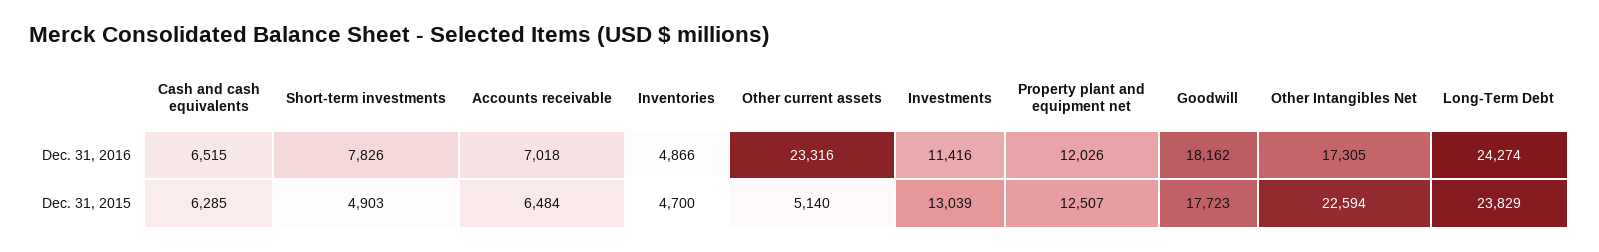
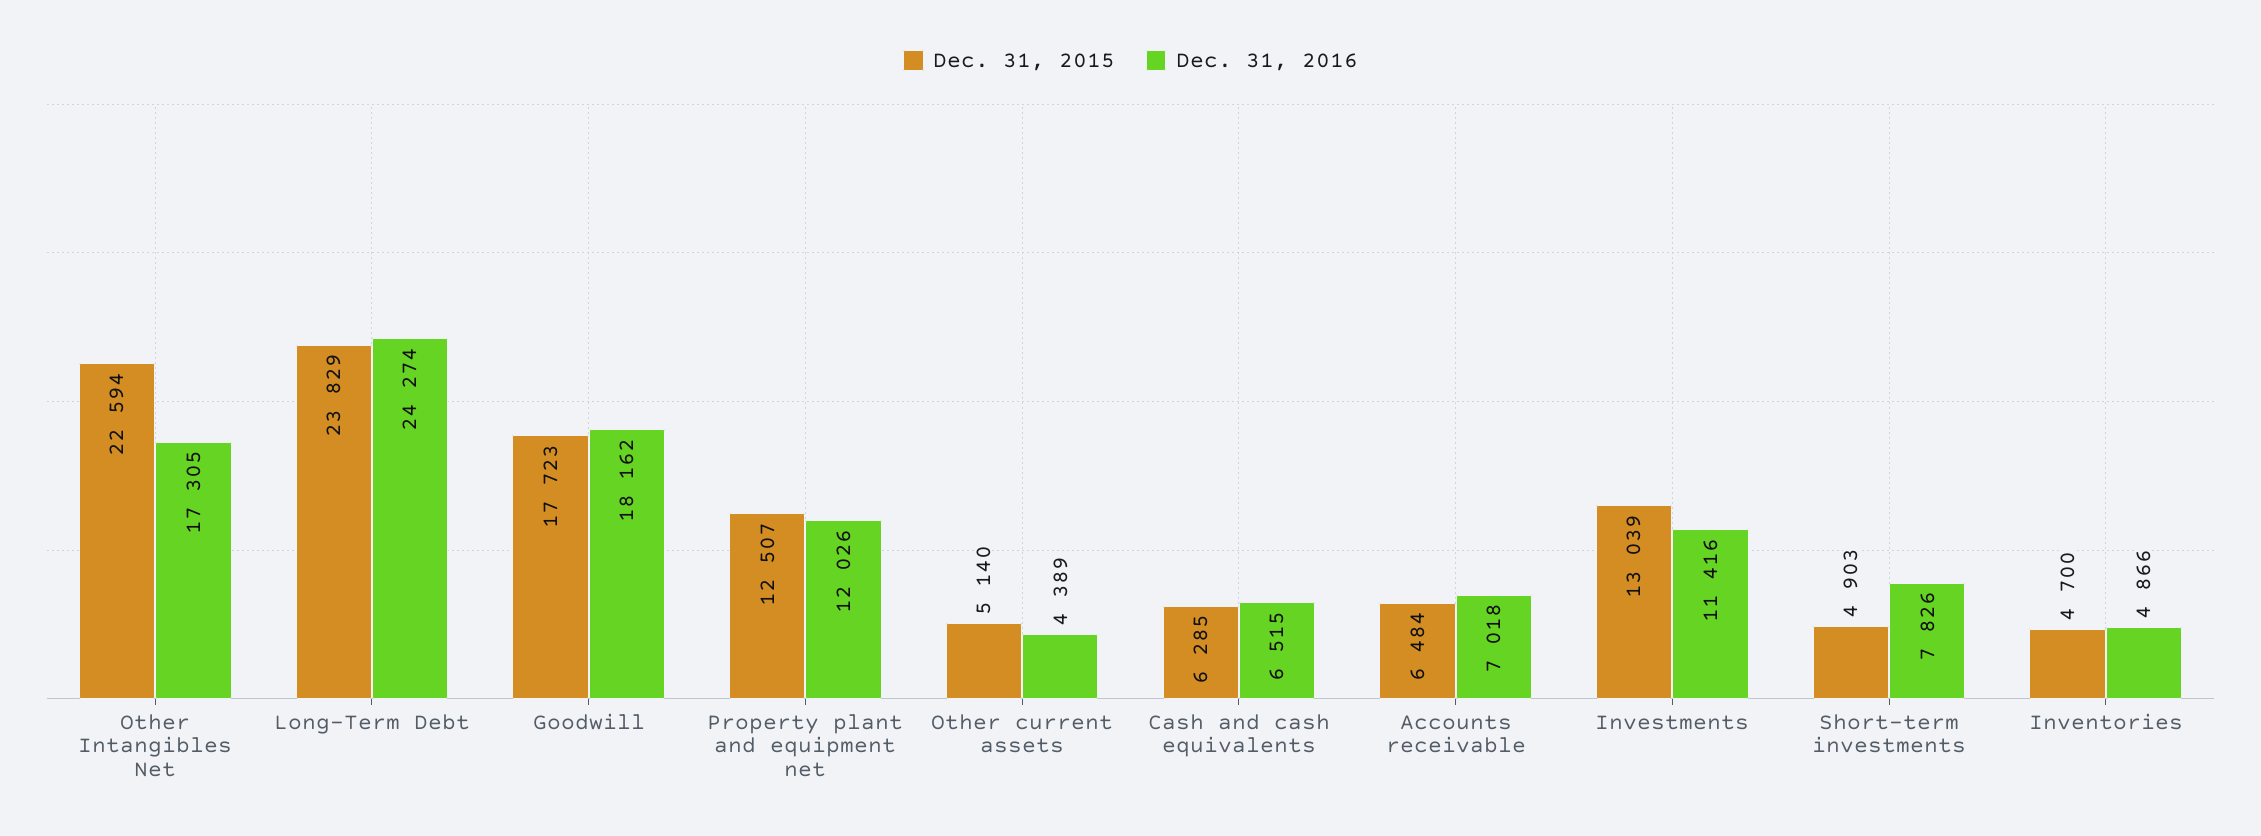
  {
    "Dec. 31, 2016": {
      "Cash and cash equivalents": 6515,
      "Short-term investments": 7826,
      "Accounts receivable": 7018,
      "Inventories": 4866,
-     "Other current assets": 23316,
+     "Other current assets": 4389,
      "Investments": 11416,
      "Property plant and equipment net": 12026,
      "Goodwill": 18162,
      "Other Intangibles Net": 17305,
      "Long-Term Debt": 24274
    },
    "Dec. 31, 2015": {
      "Cash and cash equivalents": 6285,
      "Short-term investments": 4903,
      "Accounts receivable": 6484,
      "Inventories": 4700,
      "Other current assets": 5140,
      "Investments": 13039,
      "Property plant and equipment net": 12507,
      "Goodwill": 17723,
      "Other Intangibles Net": 22594,
      "Long-Term Debt": 23829
    }
  }

